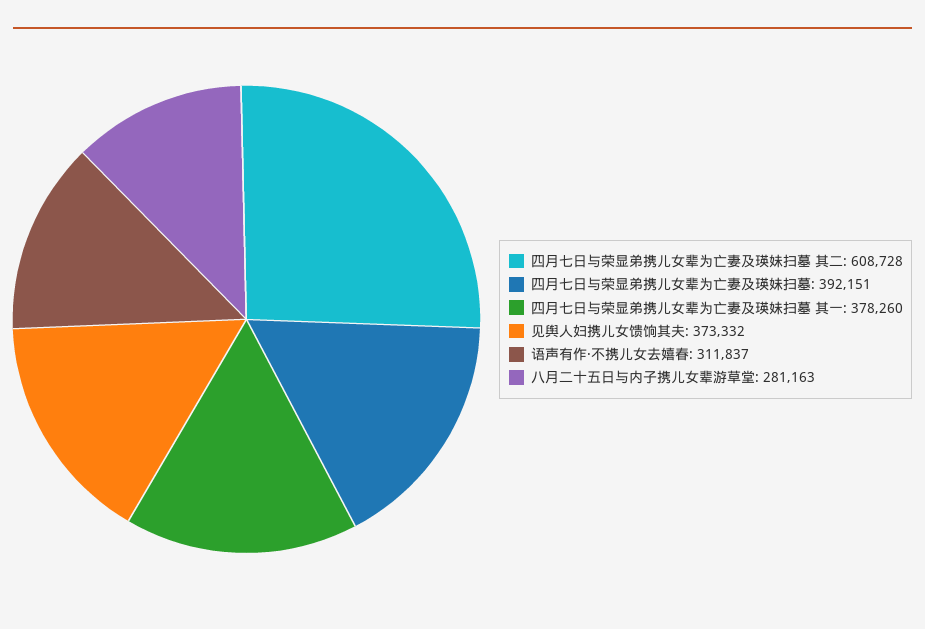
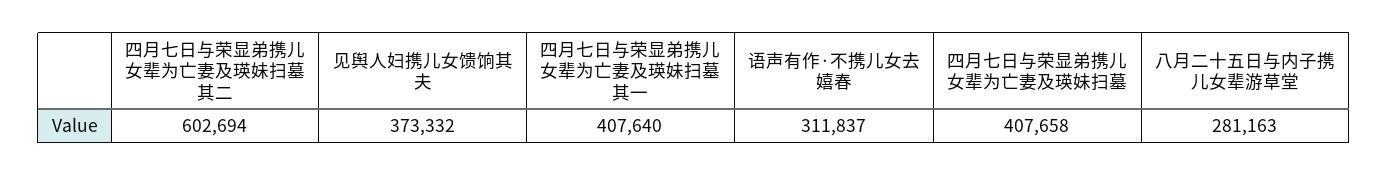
  {
-   "四月七日与荣显弟携儿女辈为亡妻及瑛妹扫墓 其二": 608728,
+   "四月七日与荣显弟携儿女辈为亡妻及瑛妹扫墓 其二": 602694,
-   "四月七日与荣显弟携儿女辈为亡妻及瑛妹扫墓": 392151,
+   "四月七日与荣显弟携儿女辈为亡妻及瑛妹扫墓": 407658,
-   "四月七日与荣显弟携儿女辈为亡妻及瑛妹扫墓 其一": 378260,
+   "四月七日与荣显弟携儿女辈为亡妻及瑛妹扫墓 其一": 407640,
    "见舆人妇携儿女馈饷其夫": 373332,
    "语声有作·不携儿女去嬉春": 311837,
    "八月二十五日与内子携儿女辈游草堂": 281163
  }

